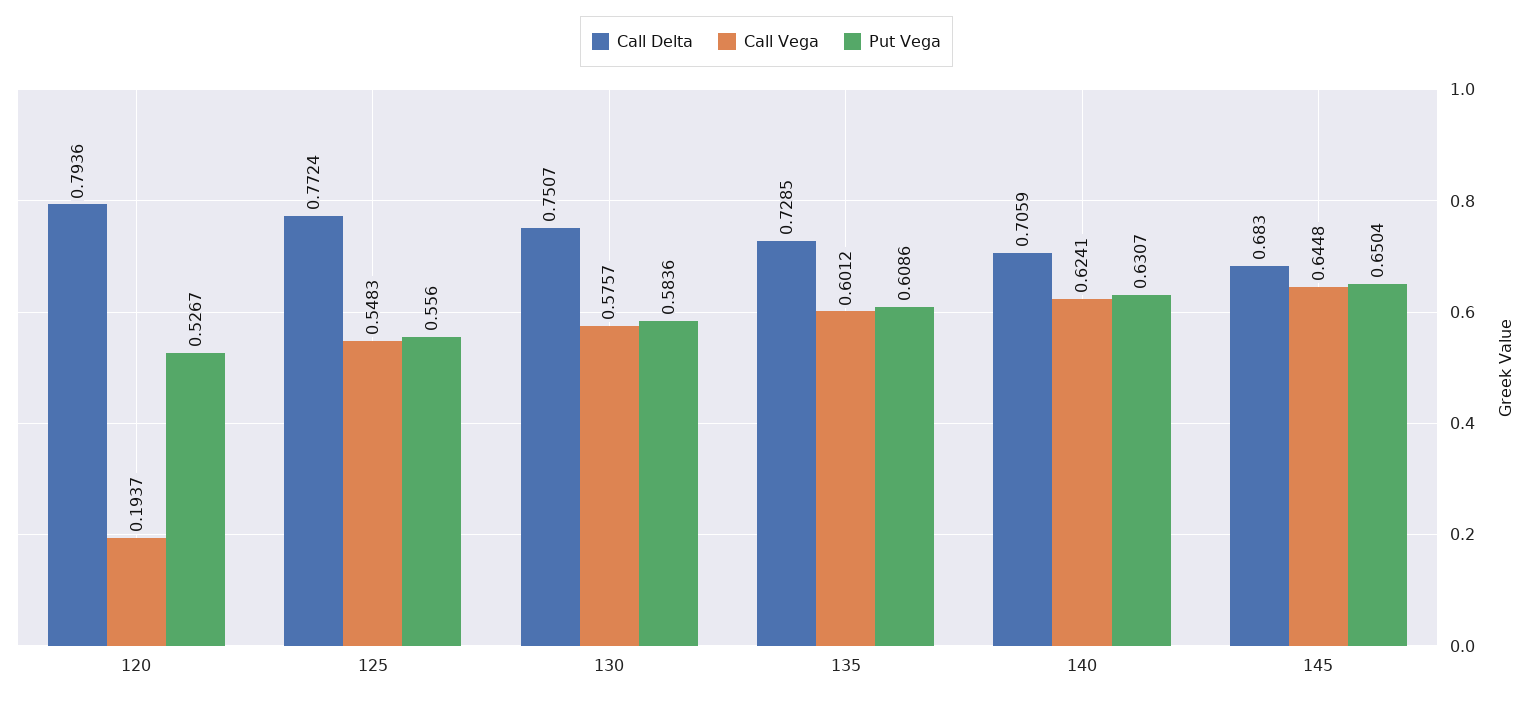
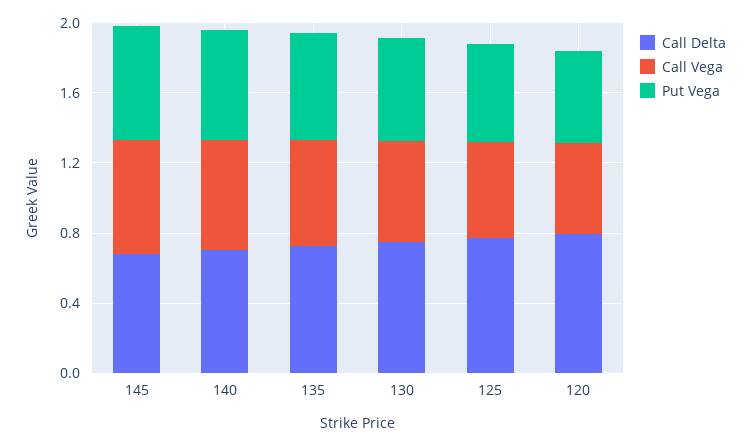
  {
    "Call Delta": {
      "120": 0.7936,
      "125": 0.7724,
      "130": 0.7507,
      "135": 0.7285,
      "140": 0.7059,
      "145": 0.683
    },
    "Call Vega": {
-     "120": 0.1937,
+     "120": 0.5,
      "125": 0.5483,
      "130": 0.5757,
      "135": 0.6012,
      "140": 0.6241,
      "145": 0.6448
    },
    "Put Vega": {
      "120": 0.5267,
      "125": 0.556,
      "130": 0.5836,
      "135": 0.6086,
      "140": 0.6307,
      "145": 0.6504
    }
  }

